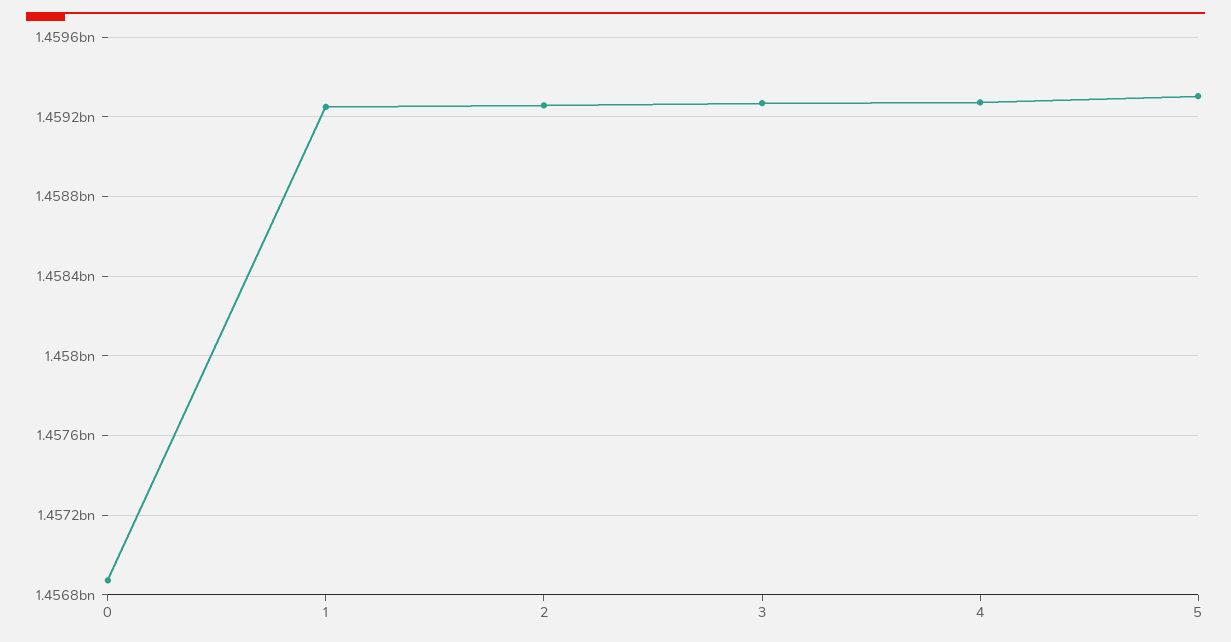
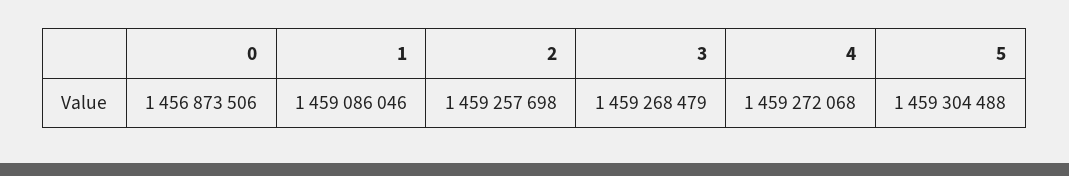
  {
    "0": 1456873506,
-   "1": 1459250000,
+   "1": 1459086046,
    "2": 1459257698,
    "3": 1459268479,
    "4": 1459272068,
    "5": 1459304488
  }

